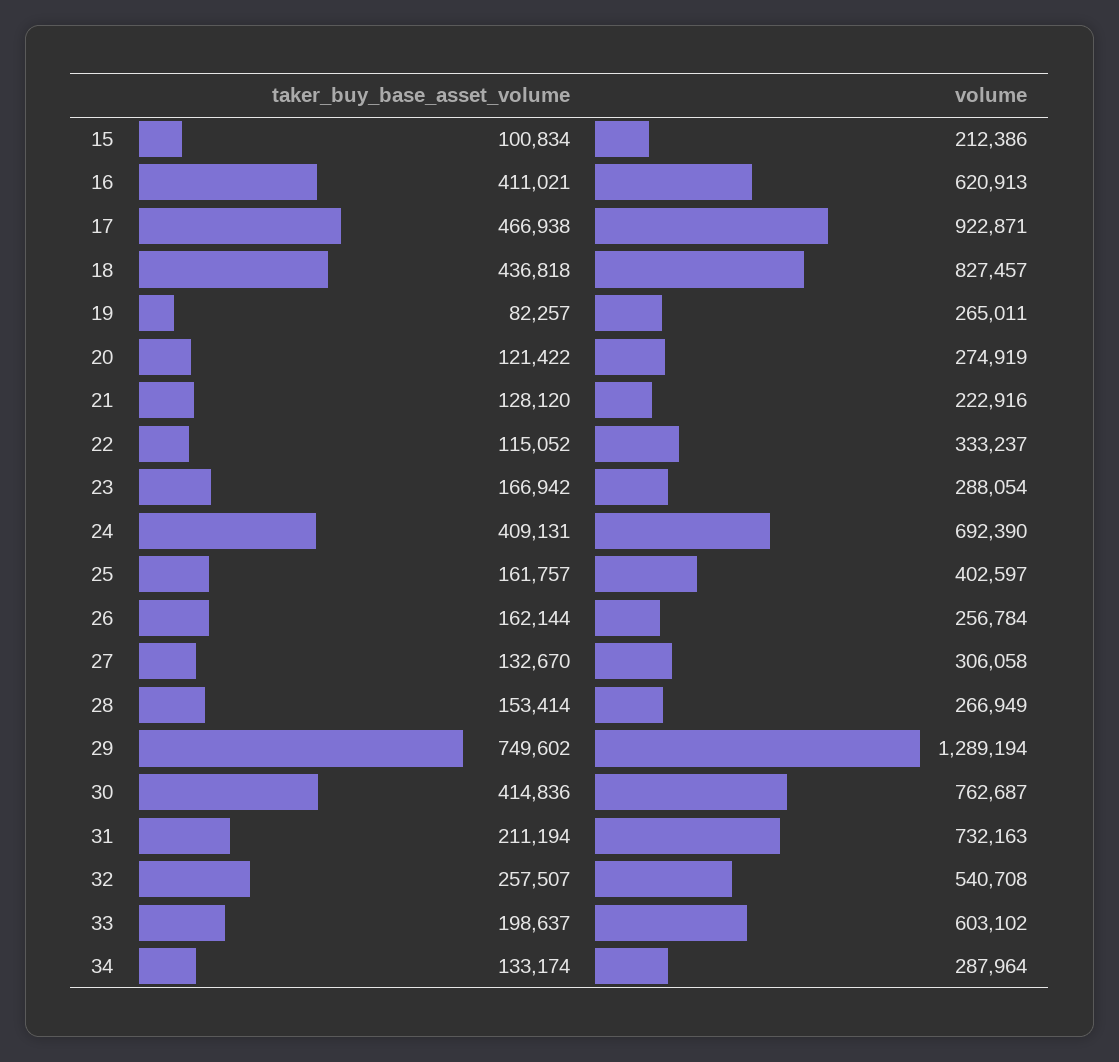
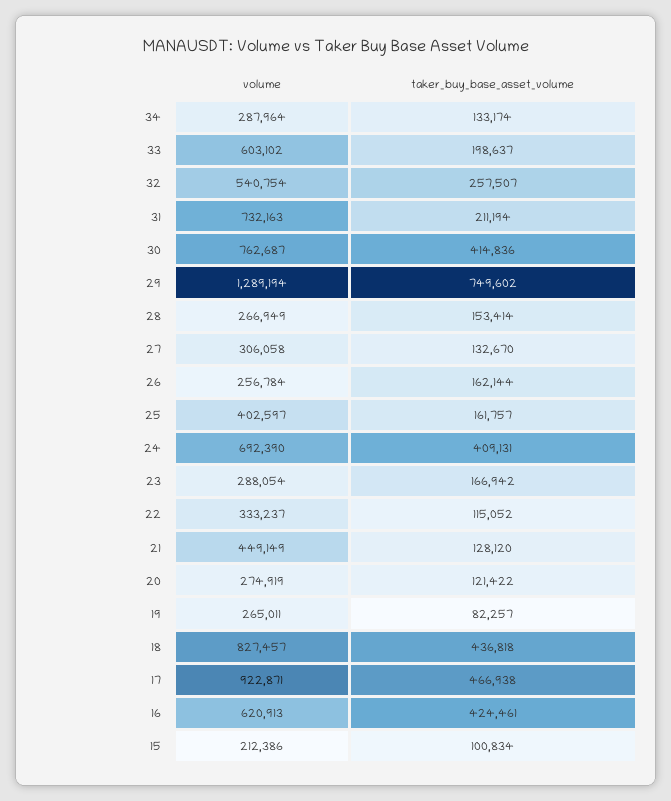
  {
    "taker_buy_base_asset_volume": {
      "15": 100834,
-     "16": 411021,
+     "16": 424461,
      "17": 466938,
      "18": 436818,
      "19": 82257,
      "20": 121422,
      "21": 128120,
      "22": 115052,
      "23": 166942,
      "24": 409131,
      "25": 161757,
      "26": 162144,
      "27": 132670,
      "28": 153414,
      "29": 749602,
      "30": 414836,
      "31": 211194,
      "32": 257507,
      "33": 198637,
      "34": 133174
    },
    "volume": {
      "15": 212386,
      "16": 620913,
      "17": 922871,
      "18": 827457,
      "19": 265011,
      "20": 274919,
-     "21": 222916,
+     "21": 449149,
      "22": 333237,
      "23": 288054,
      "24": 692390,
      "25": 402597,
      "26": 256784,
      "27": 306058,
      "28": 266949,
      "29": 1289194,
      "30": 762687,
      "31": 732163,
-     "32": 540708,
+     "32": 540754,
      "33": 603102,
      "34": 287964
    }
  }

